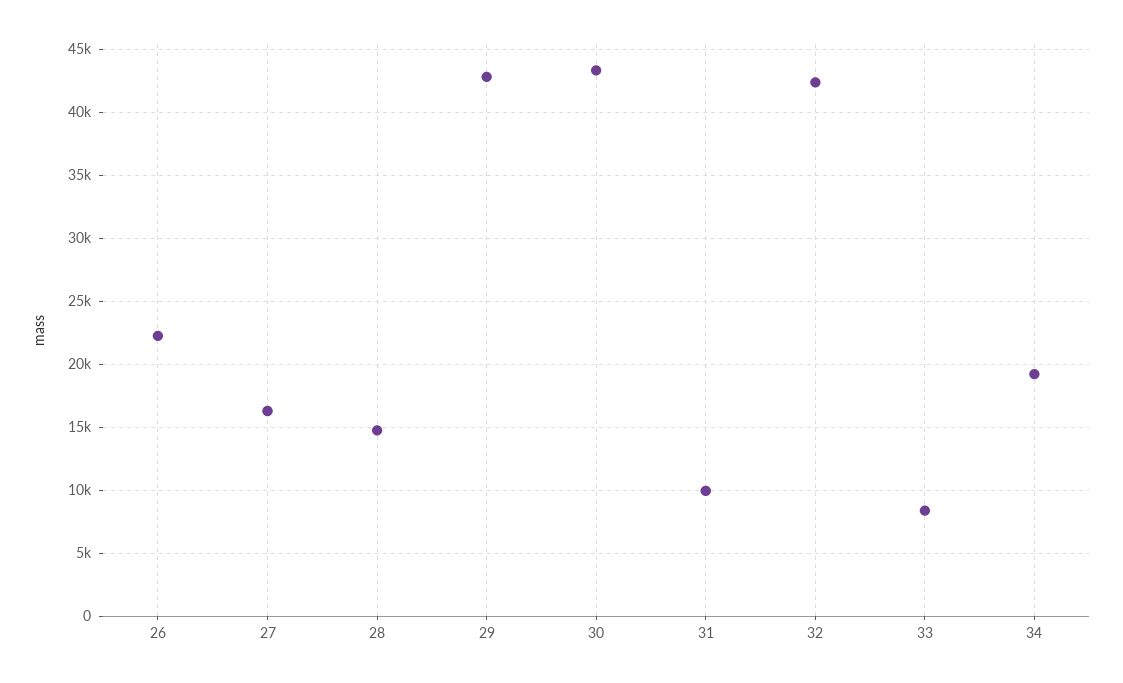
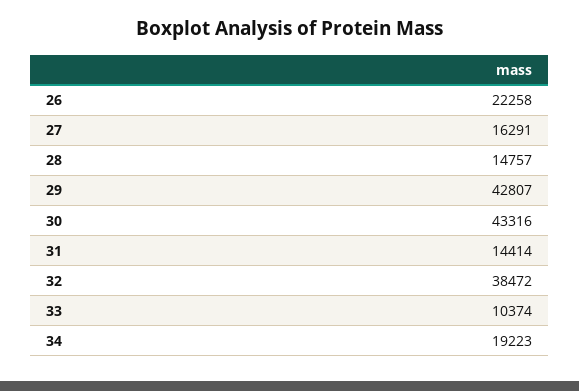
  {
    "26": 22258,
    "27": 16291,
    "28": 14757,
    "29": 42807,
    "30": 43316,
-   "31": 10000,
+   "31": 14414,
-   "32": 42500,
+   "32": 38472,
-   "33": 8500,
+   "33": 10374,
    "34": 19223
  }

